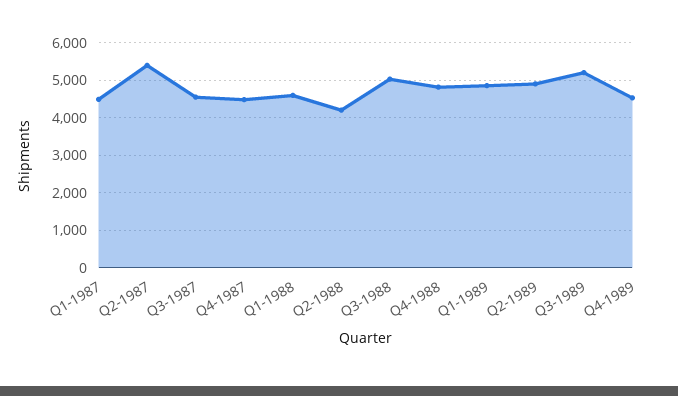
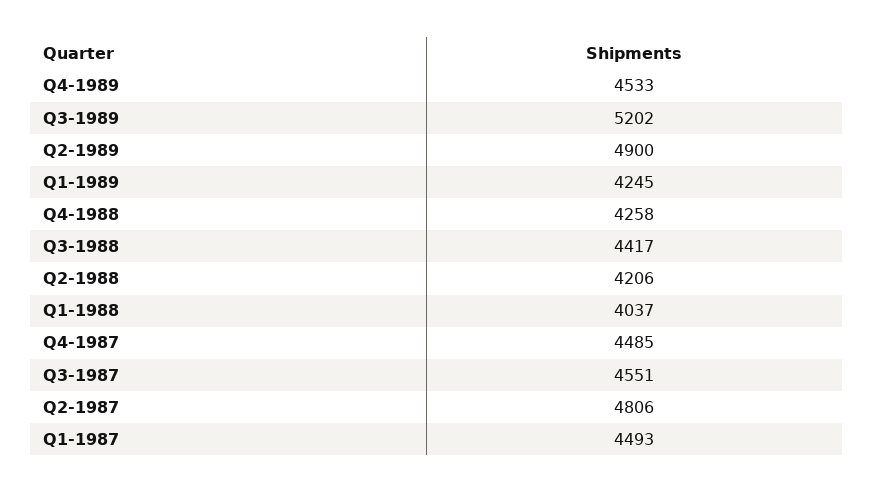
  {
    "Q1-1987": 4493,
-   "Q2-1987": 5400,
+   "Q2-1987": 4806,
    "Q3-1987": 4551,
    "Q4-1987": 4485,
-   "Q1-1988": 4600,
+   "Q1-1988": 4037,
    "Q2-1988": 4206,
-   "Q3-1988": 5000,
+   "Q3-1988": 4417,
-   "Q4-1988": 4800,
+   "Q4-1988": 4258,
-   "Q1-1989": 4800,
+   "Q1-1989": 4245,
    "Q2-1989": 4900,
    "Q3-1989": 5202,
    "Q4-1989": 4533
  }

